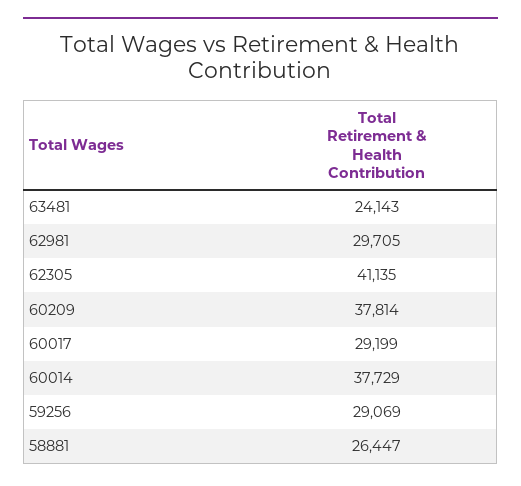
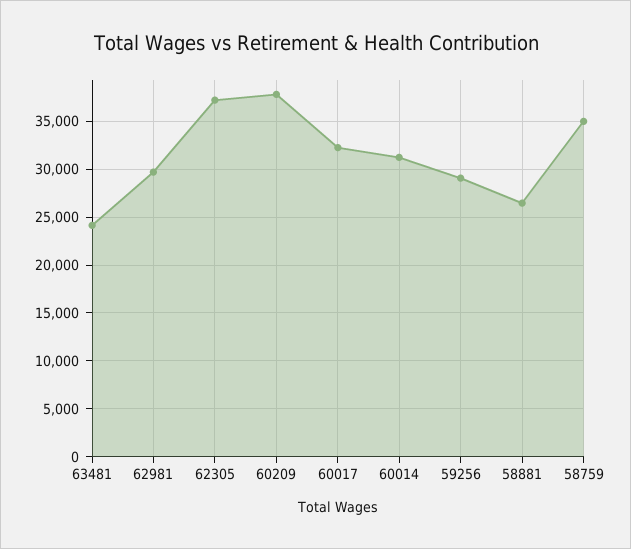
  {
    "63481": 24143,
    "62981": 29705,
-   "62305": 41135,
+   "62305": 37000,
    "60209": 37814,
-   "60017": 29199,
+   "60017": 32000,
-   "60014": 37729,
+   "60014": 31000,
    "59256": 29069,
-   "58881": 26447
+   "58881": 26447,
+   "58759": 35000
  }

